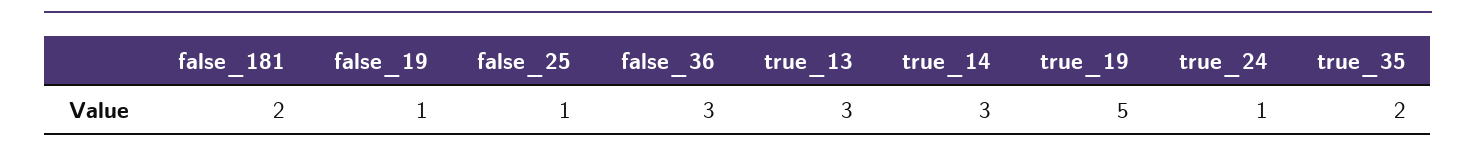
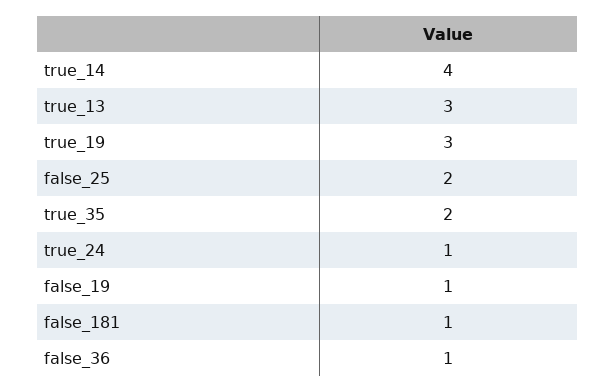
  {
-   "false_181": 2,
+   "false_181": 1,
    "false_19": 1,
-   "false_25": 1,
+   "false_25": 2,
-   "false_36": 3,
+   "false_36": 1,
    "true_13": 3,
-   "true_14": 3,
+   "true_14": 4,
-   "true_19": 5,
+   "true_19": 3,
    "true_24": 1,
    "true_35": 2
  }

